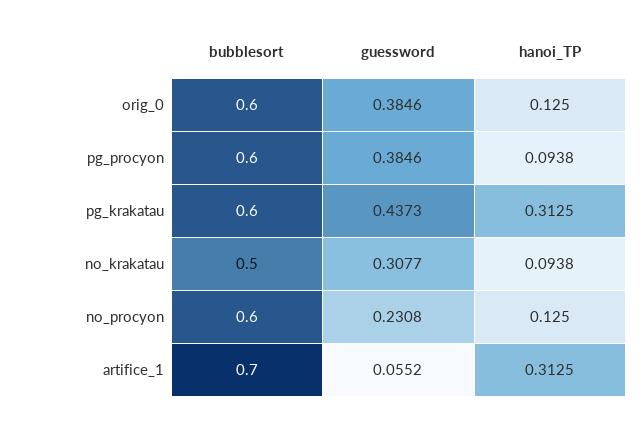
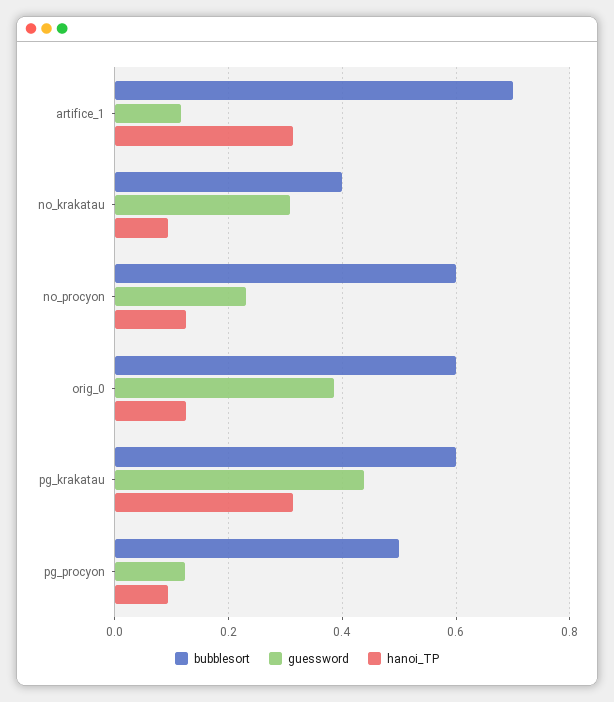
  {
    "bubblesort": {
      "orig_0": 0.6,
-     "pg_procyon": 0.6,
+     "pg_procyon": 0.5,
      "pg_krakatau": 0.6,
-     "no_krakatau": 0.5,
+     "no_krakatau": 0.4,
      "no_procyon": 0.6,
      "artifice_1": 0.7
    },
    "guessword": {
      "orig_0": 0.3846,
-     "pg_procyon": 0.3846,
+     "pg_procyon": 0.12,
      "pg_krakatau": 0.4373,
      "no_krakatau": 0.3077,
      "no_procyon": 0.2308,
-     "artifice_1": 0.0552
+     "artifice_1": 0.12
    },
    "hanoi_TP": {
      "orig_0": 0.125,
      "pg_procyon": 0.0938,
      "pg_krakatau": 0.3125,
      "no_krakatau": 0.0938,
      "no_procyon": 0.125,
      "artifice_1": 0.3125
    }
  }

